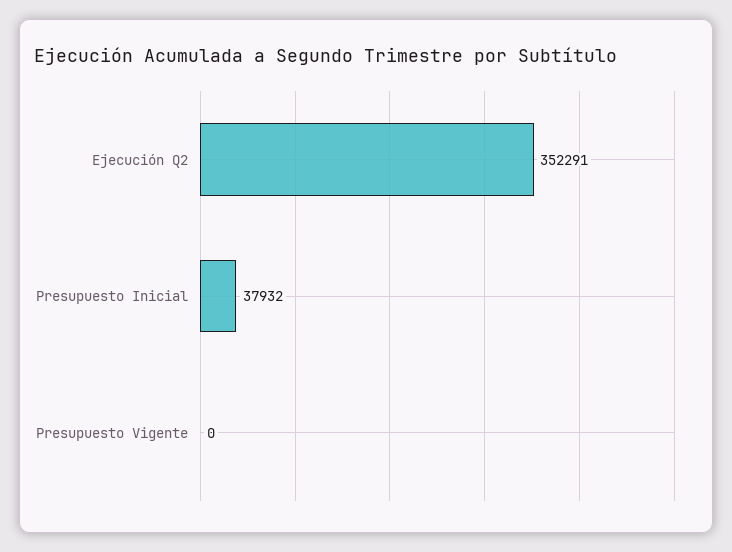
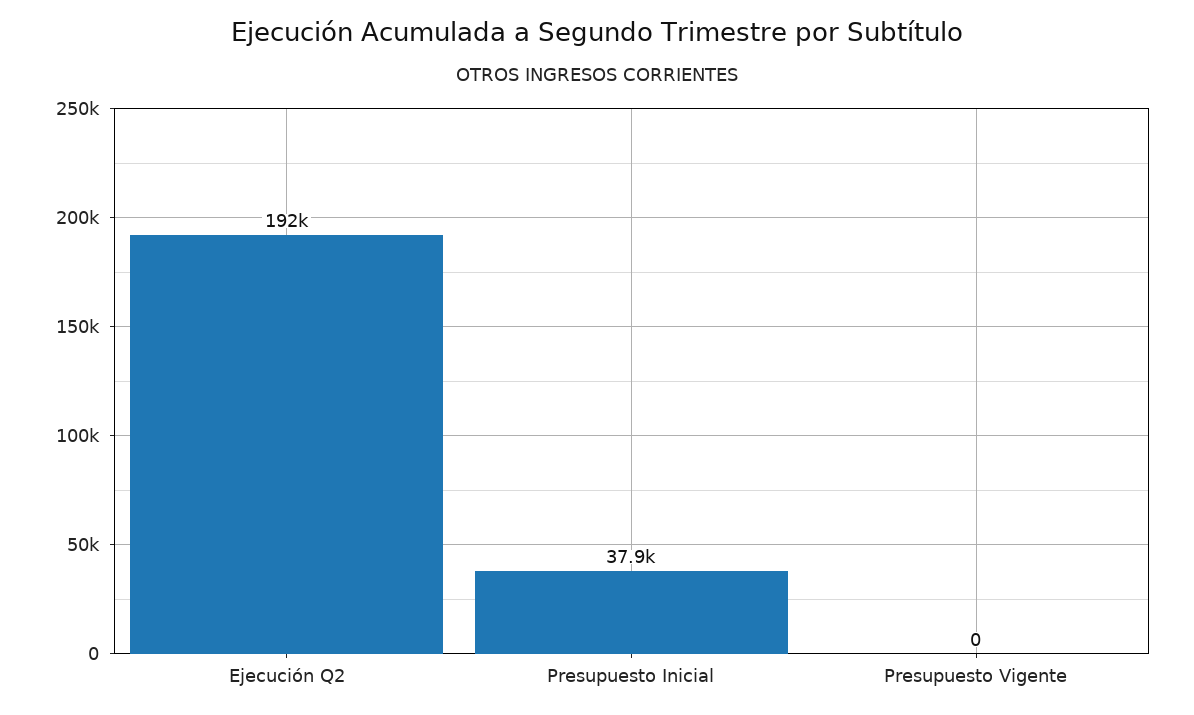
  {
-   "Ejecución Q2": 352291,
+   "Ejecución Q2": 192000,
    "Presupuesto Inicial": 37932,
    "Presupuesto Vigente": 0
  }

